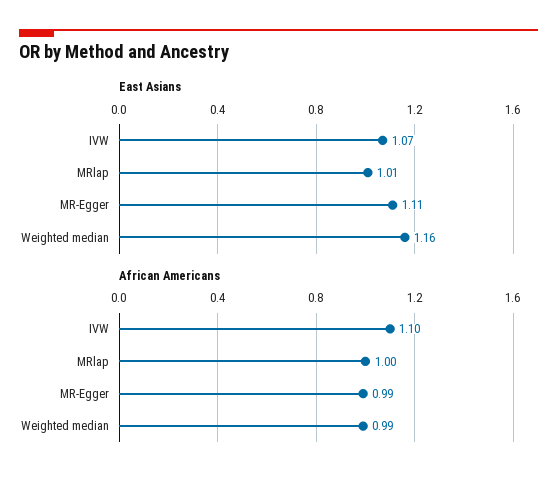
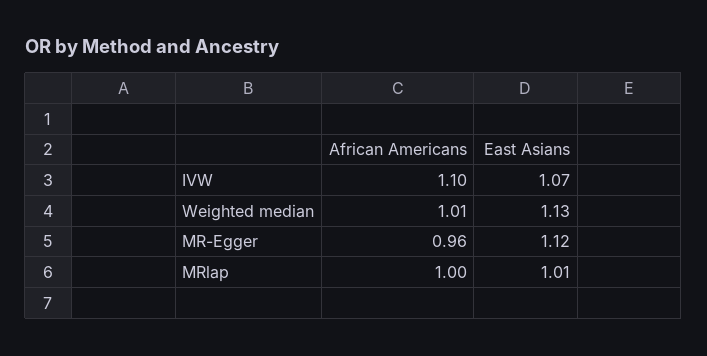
  {
    "East Asians": {
      "IVW": 1.07,
      "MRlap": 1.01,
-     "MR-Egger": 1.11,
+     "MR-Egger": 1.12,
-     "Weighted median": 1.16
+     "Weighted median": 1.13
    },
    "African Americans": {
      "IVW": 1.1,
      "MRlap": 1,
-     "MR-Egger": 0.99,
+     "MR-Egger": 0.96,
-     "Weighted median": 0.99
+     "Weighted median": 1.01
    }
  }

